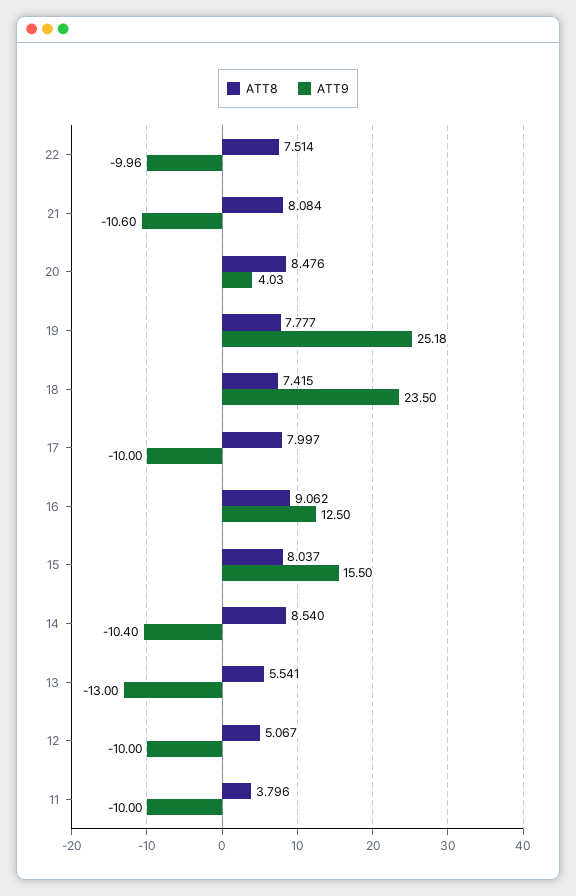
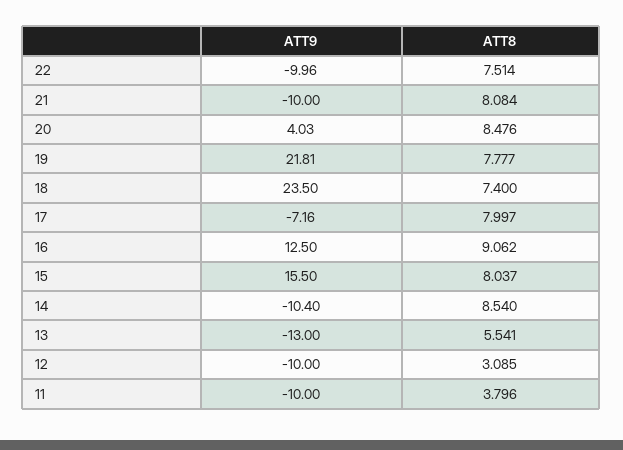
  {
    "ATT8": {
      "22": 7.514,
      "21": 8.084,
      "20": 8.476,
      "19": 7.777,
-     "18": 7.415,
+     "18": 7.4,
      "17": 7.997,
      "16": 9.062,
      "15": 8.037,
      "14": 8.54,
      "13": 5.541,
-     "12": 5.067,
+     "12": 3.085,
      "11": 3.796
    },
    "ATT9": {
      "22": -9.96,
-     "21": -10.6,
+     "21": -10,
      "20": 4.03,
-     "19": 25.18,
+     "19": 21.81,
      "18": 23.5,
-     "17": -10,
+     "17": -7.16,
      "16": 12.5,
      "15": 15.5,
      "14": -10.4,
      "13": -13,
      "12": -10,
      "11": -10
    }
  }

